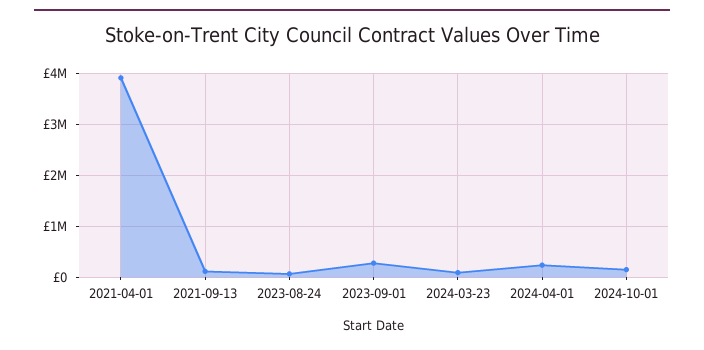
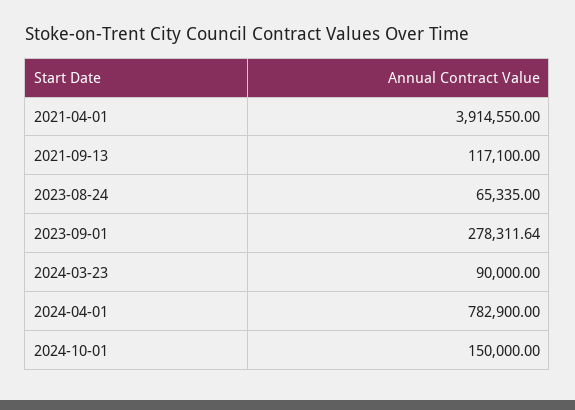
  {
    "2021-04-01": 3914550,
    "2021-09-13": 117100,
    "2023-08-24": 65335,
    "2023-09-01": 278311.64,
    "2024-03-23": 90000,
-   "2024-04-01": 200000,
+   "2024-04-01": 782900,
    "2024-10-01": 150000
  }

